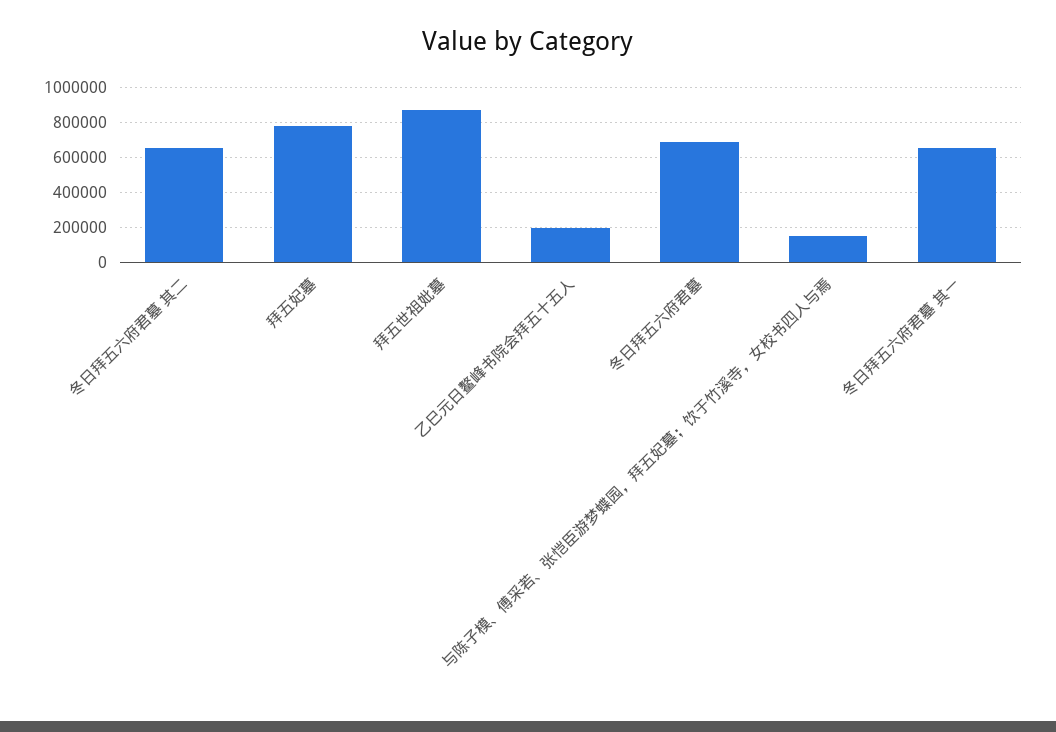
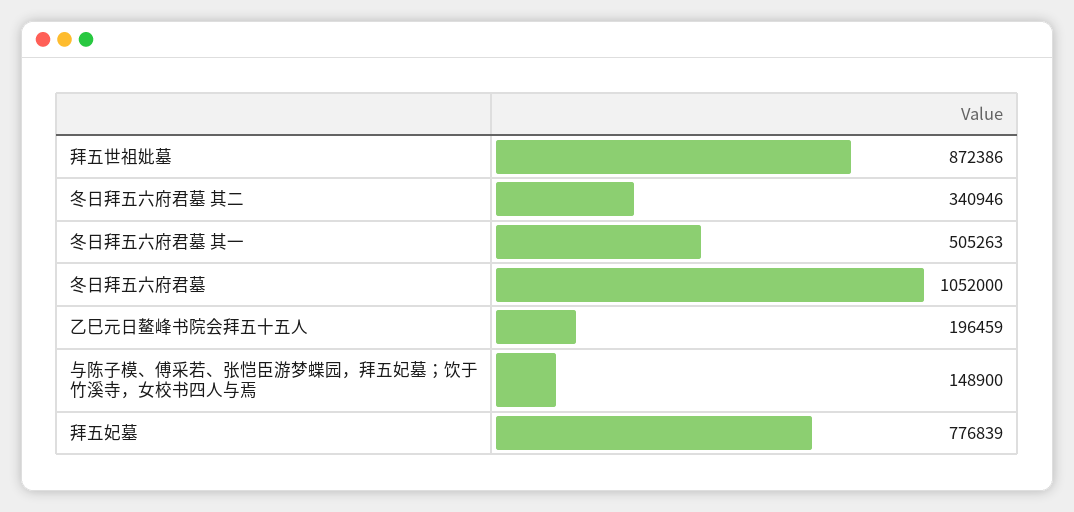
  {
-   "冬日拜五六府君墓 其二": 650000,
+   "冬日拜五六府君墓 其二": 340946,
    "拜五妃墓": 776839,
    "拜五世祖妣墓": 872386,
    "乙巳元日鳌峰书院会拜五十五人": 196459,
-   "冬日拜五六府君墓": 700000,
+   "冬日拜五六府君墓": 1052000,
    "与陈子模、傅采若、张恺臣游梦蝶园，拜五妃墓；饮于竹溪寺，女校书四人与焉": 148900,
-   "冬日拜五六府君墓 其一": 650000
+   "冬日拜五六府君墓 其一": 505263
  }

